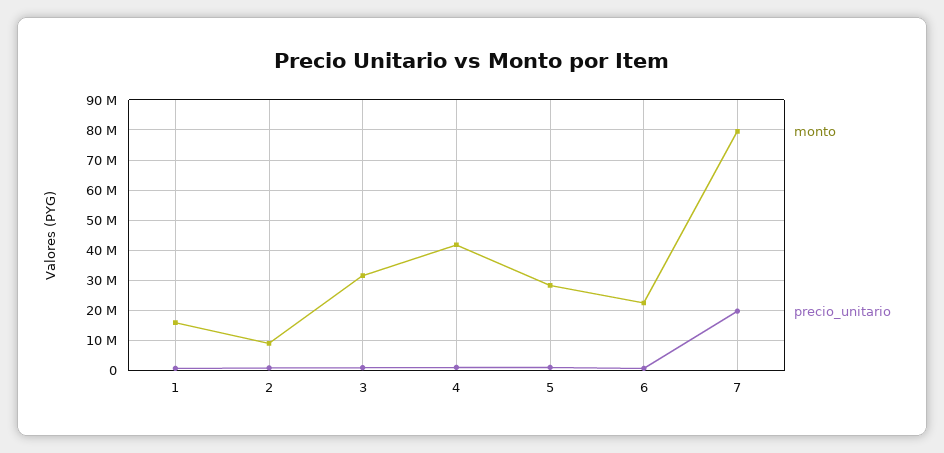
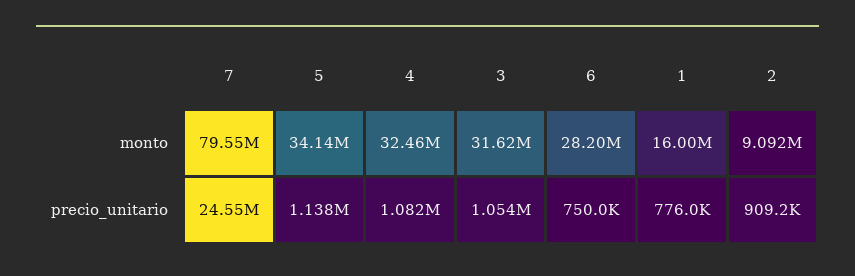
  {
    "monto": {
      "1": 16000000,
      "2": 9092000,
      "3": 31620000,
-     "4": 42000000,
+     "4": 32460000,
-     "5": 28000000,
+     "5": 34140000,
-     "6": 22000000,
+     "6": 28200000,
      "7": 79550000
    },
    "precio_unitario": {
      "1": 776000,
      "2": 909200,
      "3": 1054000,
      "4": 1082000,
      "5": 1138000,
      "6": 750000,
-     "7": 20000000
+     "7": 24550000
    }
  }

